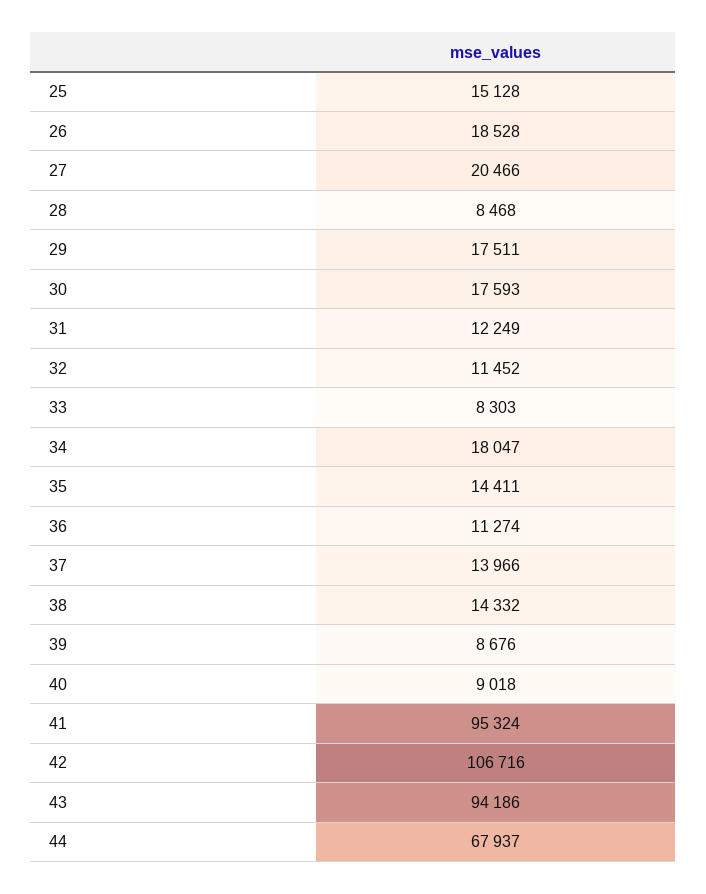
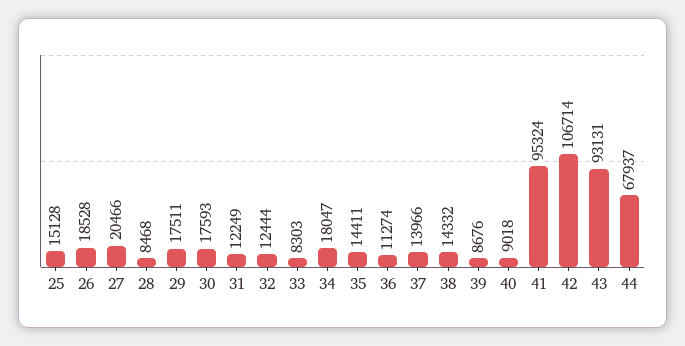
  {
    "25": 15128,
    "26": 18528,
    "27": 20466,
    "28": 8468,
    "29": 17511,
    "30": 17593,
    "31": 12249,
-   "32": 11452,
+   "32": 12444,
    "33": 8303,
    "34": 18047,
    "35": 14411,
    "36": 11274,
    "37": 13966,
    "38": 14332,
    "39": 8676,
    "40": 9018,
    "41": 95324,
-   "42": 106716,
+   "42": 106714,
-   "43": 94186,
+   "43": 93131,
    "44": 67937
  }

